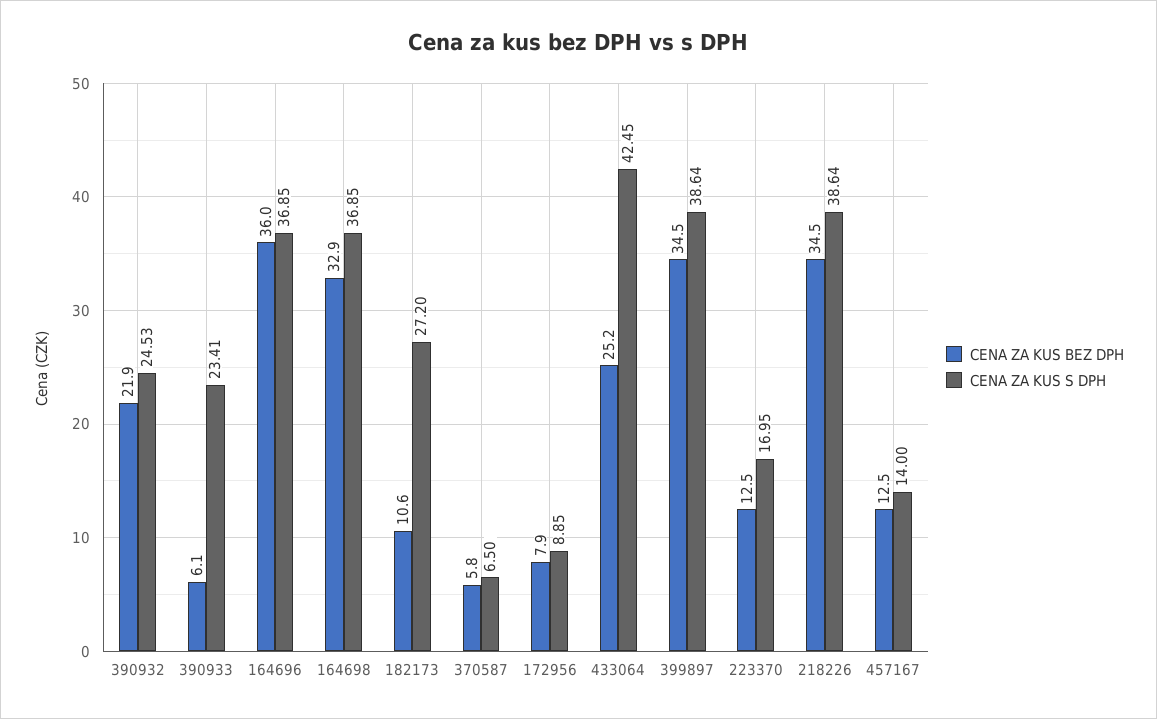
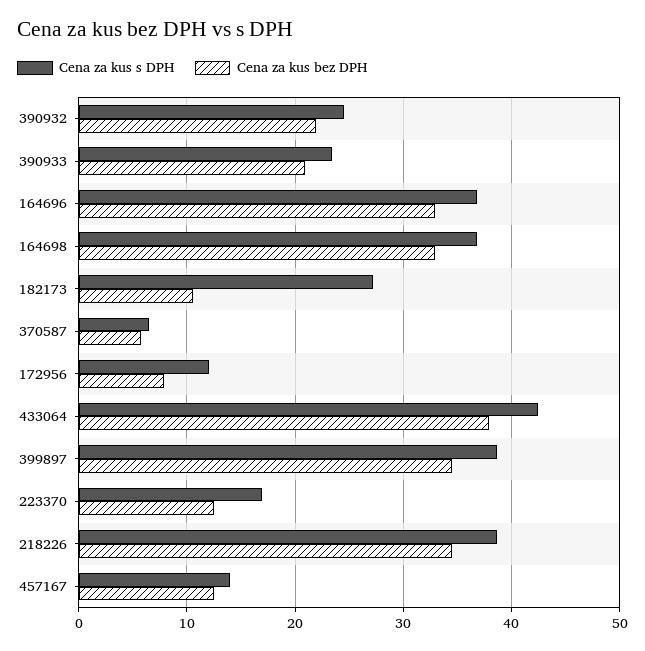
  {
    "CENA ZA KUS BEZ DPH": {
      "390932": 21.9,
-     "390933": 6.1,
+     "390933": 21,
-     "164696": 36,
+     "164696": 33,
      "164698": 32.9,
      "182173": 10.6,
      "370587": 5.8,
      "172956": 7.9,
-     "433064": 25.2,
+     "433064": 38,
      "399897": 34.5,
      "223370": 12.5,
      "218226": 34.5,
      "457167": 12.5
    },
    "CENA ZA KUS S DPH": {
      "390932": 24.53,
      "390933": 23.41,
      "164696": 36.85,
      "164698": 36.85,
      "182173": 27.2,
      "370587": 6.5,
-     "172956": 8.85,
+     "172956": 12,
      "433064": 42.45,
      "399897": 38.64,
      "223370": 16.95,
      "218226": 38.64,
      "457167": 14
    }
  }

